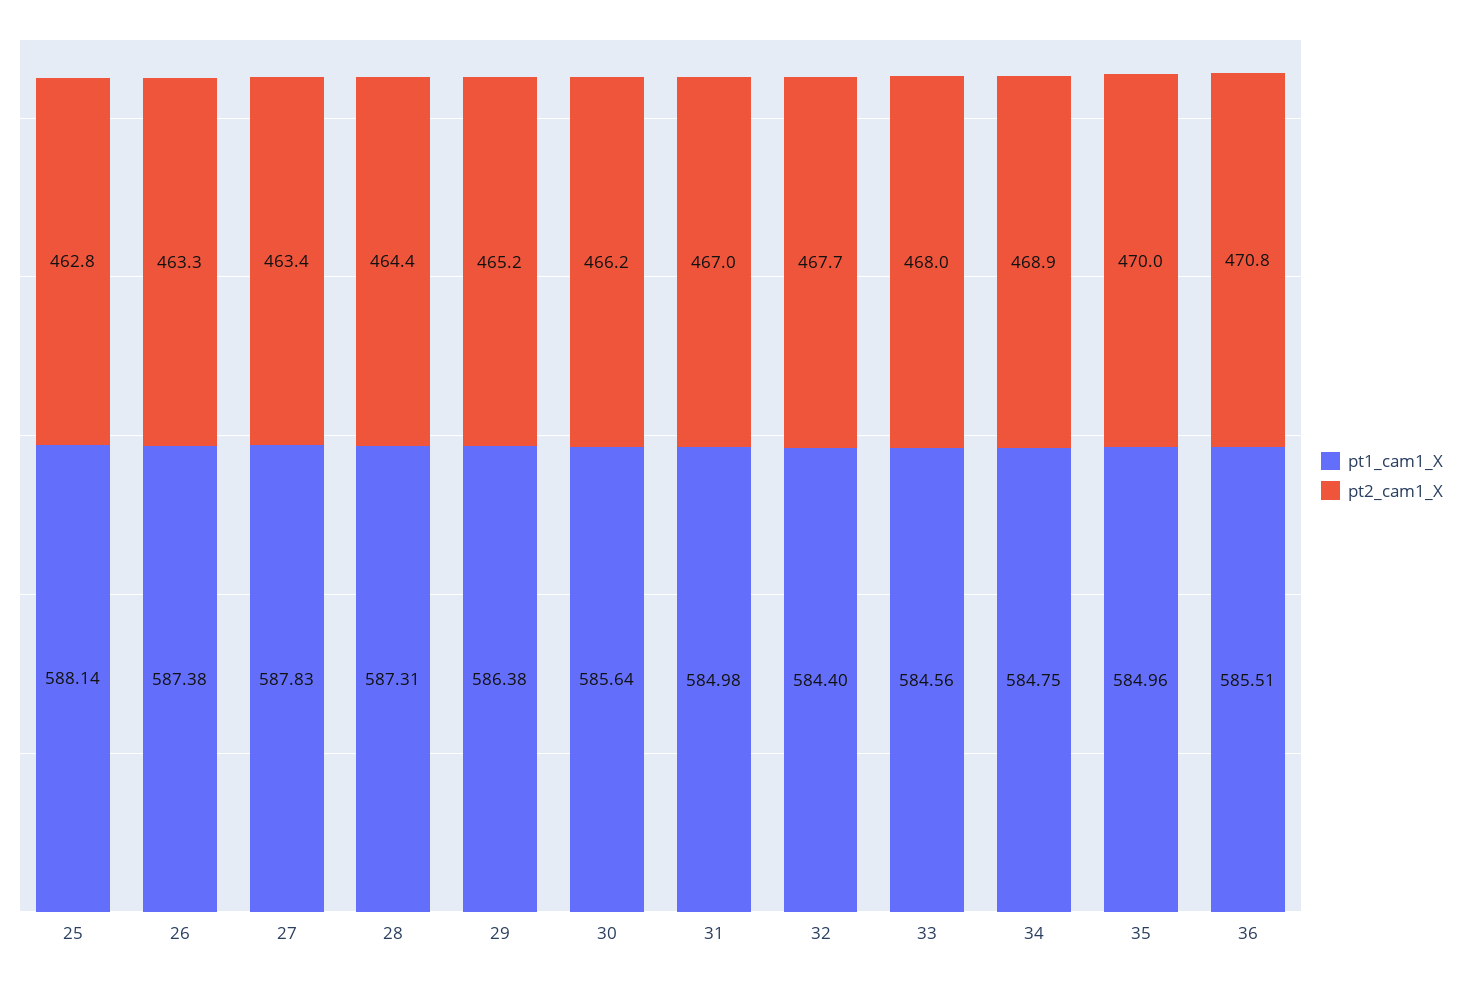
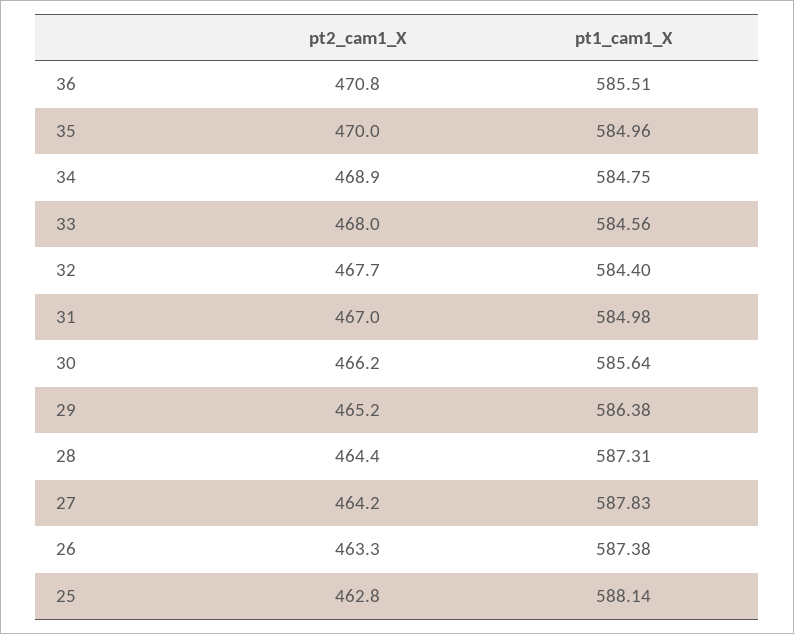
  {
    "pt1_cam1_X": {
      "25": 588.14,
      "26": 587.38,
      "27": 587.83,
      "28": 587.31,
      "29": 586.38,
      "30": 585.64,
      "31": 584.98,
      "32": 584.4,
      "33": 584.56,
      "34": 584.75,
      "35": 584.96,
      "36": 585.51
    },
    "pt2_cam1_X": {
      "25": 462.8,
      "26": 463.3,
-     "27": 463.4,
+     "27": 464.2,
      "28": 464.4,
      "29": 465.2,
      "30": 466.2,
      "31": 467,
      "32": 467.7,
      "33": 468,
      "34": 468.9,
      "35": 470,
      "36": 470.8
    }
  }

